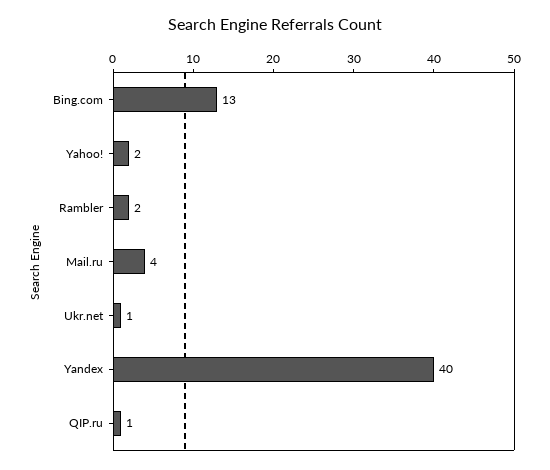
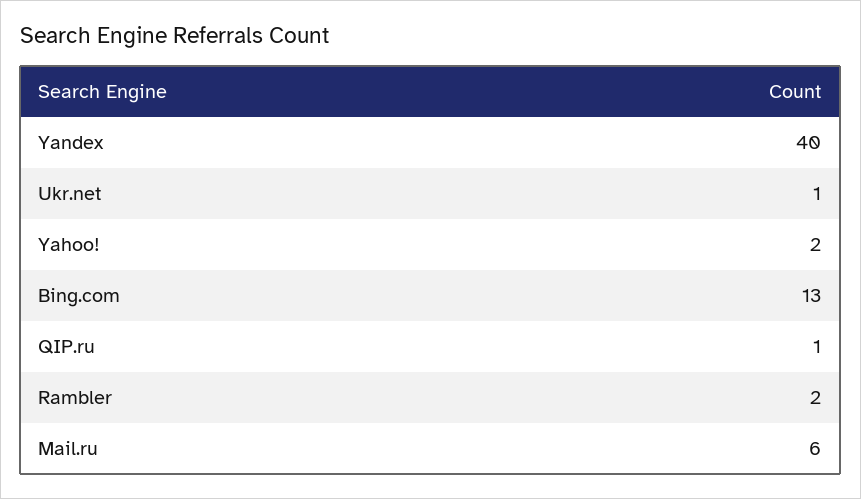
  {
    "Bing.com": 13,
    "Yahoo!": 2,
    "Rambler": 2,
-   "Mail.ru": 4,
+   "Mail.ru": 6,
    "Ukr.net": 1,
    "Yandex": 40,
    "QIP.ru": 1
  }

